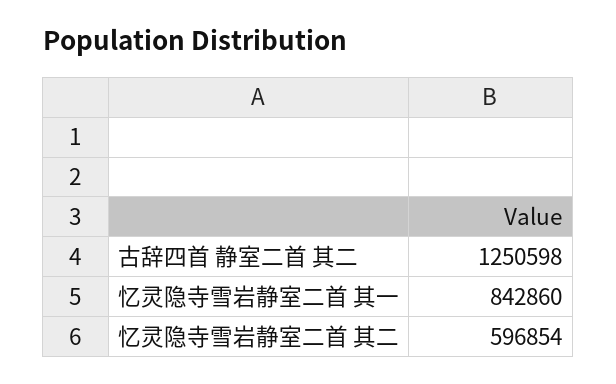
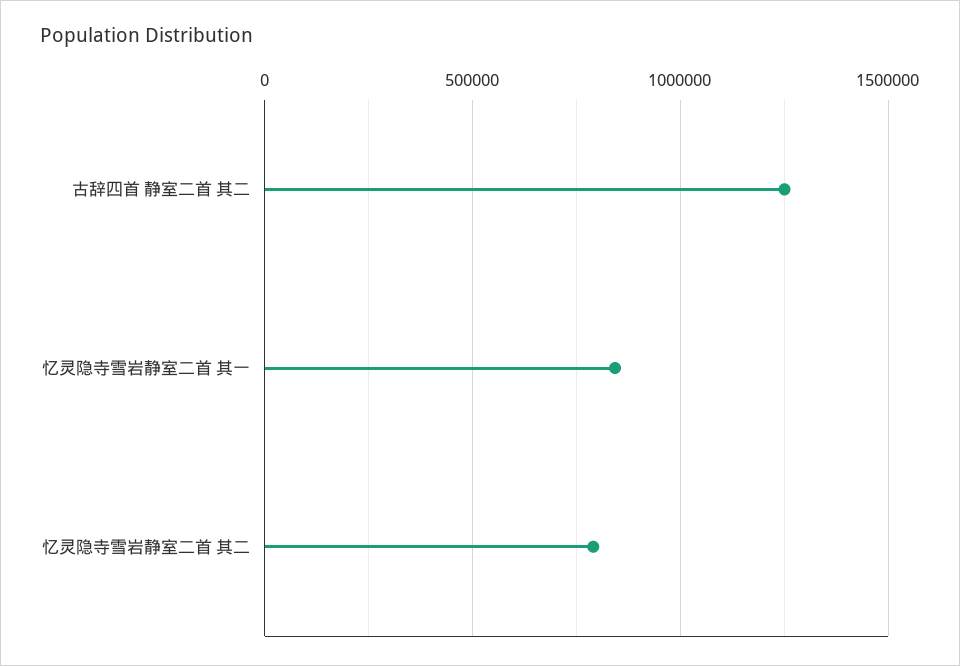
  {
    "古辞四首 静室二首 其二": 1250598,
    "忆灵隐寺雪岩静室二首 其一": 842860,
-   "忆灵隐寺雪岩静室二首 其二": 596854
+   "忆灵隐寺雪岩静室二首 其二": 800000
  }

